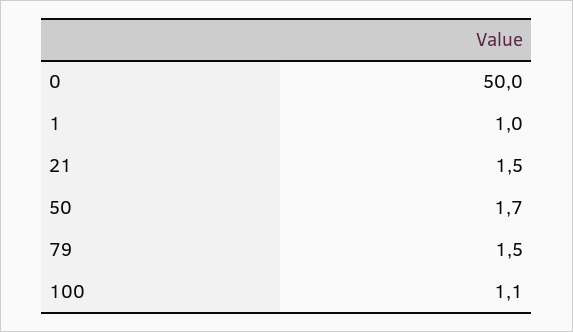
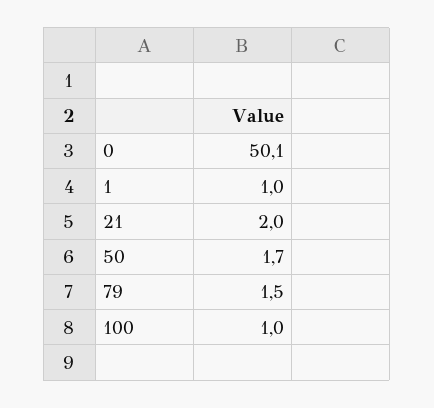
  {
-   "0": 50,
+   "0": 50.1,
    "1": 1,
-   "21": 1.5,
+   "21": 2,
    "50": 1.7,
    "79": 1.5,
-   "100": 1.1
+   "100": 1
  }

